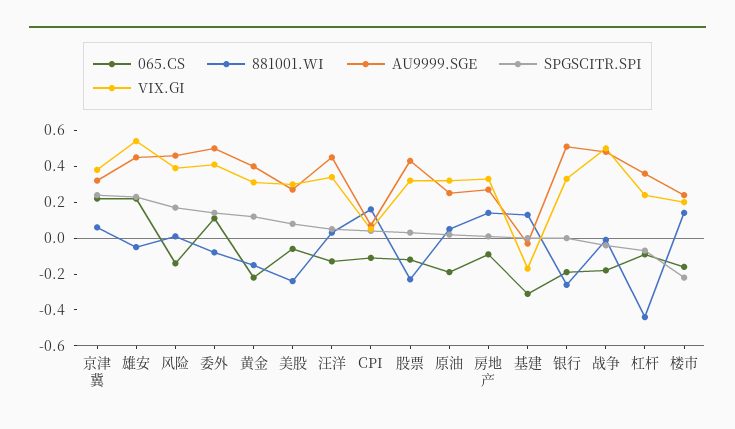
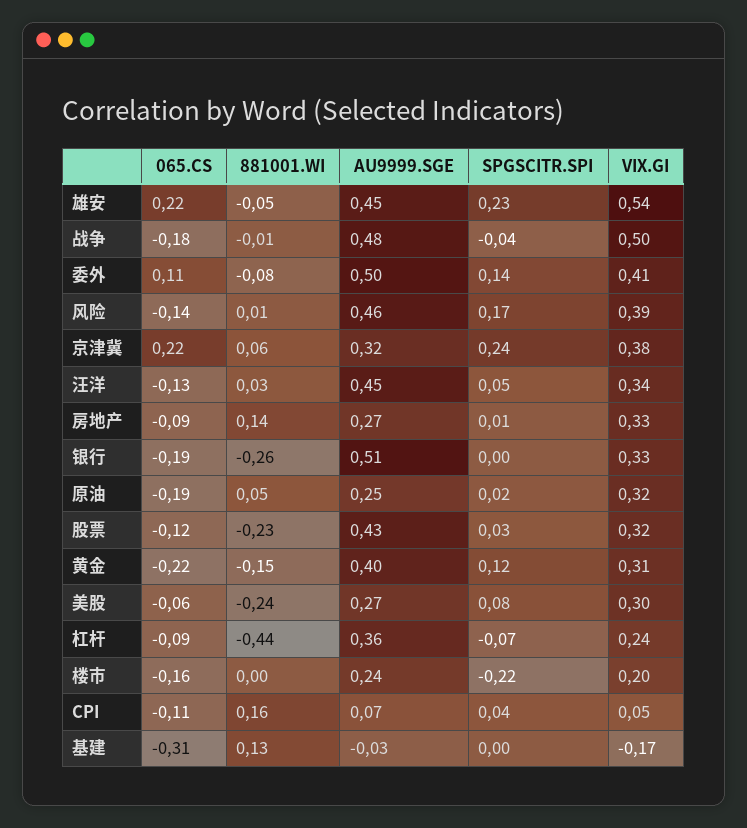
  {
    "065.CS": {
      "京津冀": 0.22,
      "雄安": 0.22,
      "风险": -0.14,
      "委外": 0.11,
      "黄金": -0.22,
      "美股": -0.06,
      "汪洋": -0.13,
      "CPI": -0.11,
      "股票": -0.12,
      "原油": -0.19,
      "房地产": -0.09,
      "基建": -0.31,
      "银行": -0.19,
      "战争": -0.18,
      "杠杆": -0.09,
      "楼市": -0.16
    },
    "881001.WI": {
      "京津冀": 0.06,
      "雄安": -0.05,
      "风险": 0.01,
      "委外": -0.08,
      "黄金": -0.15,
      "美股": -0.24,
      "汪洋": 0.03,
      "CPI": 0.16,
      "股票": -0.23,
      "原油": 0.05,
      "房地产": 0.14,
      "基建": 0.13,
      "银行": -0.26,
      "战争": -0.01,
      "杠杆": -0.44,
-     "楼市": 0.15
+     "楼市": 0
    },
    "AU9999.SGE": {
      "京津冀": 0.32,
      "雄安": 0.45,
      "风险": 0.46,
      "委外": 0.5,
      "黄金": 0.4,
      "美股": 0.27,
      "汪洋": 0.45,
      "CPI": 0.07,
      "股票": 0.43,
      "原油": 0.25,
      "房地产": 0.27,
      "基建": -0.03,
      "银行": 0.51,
      "战争": 0.48,
      "杠杆": 0.36,
      "楼市": 0.24
    },
    "SPGSCITR.SPI": {
      "京津冀": 0.24,
      "雄安": 0.23,
      "风险": 0.17,
      "委外": 0.14,
      "黄金": 0.12,
      "美股": 0.08,
      "汪洋": 0.05,
      "CPI": 0.04,
      "股票": 0.03,
      "原油": 0.02,
      "房地产": 0.01,
      "基建": 0,
      "银行": 0,
      "战争": -0.04,
      "杠杆": -0.07,
      "楼市": -0.22
    },
    "VIX.GI": {
      "京津冀": 0.38,
      "雄安": 0.54,
      "风险": 0.39,
      "委外": 0.41,
      "黄金": 0.31,
      "美股": 0.3,
      "汪洋": 0.34,
      "CPI": 0.05,
      "股票": 0.32,
      "原油": 0.32,
      "房地产": 0.33,
      "基建": -0.17,
      "银行": 0.33,
      "战争": 0.5,
      "杠杆": 0.24,
      "楼市": 0.2
    }
  }

